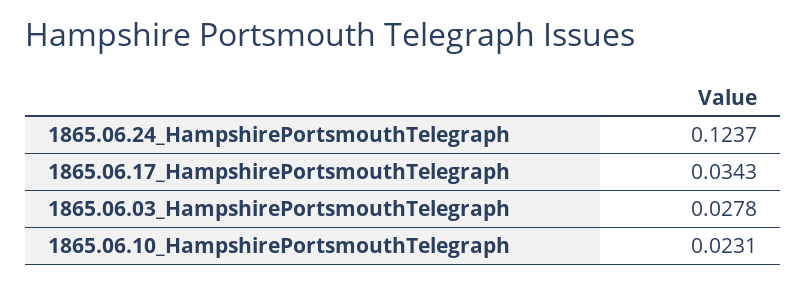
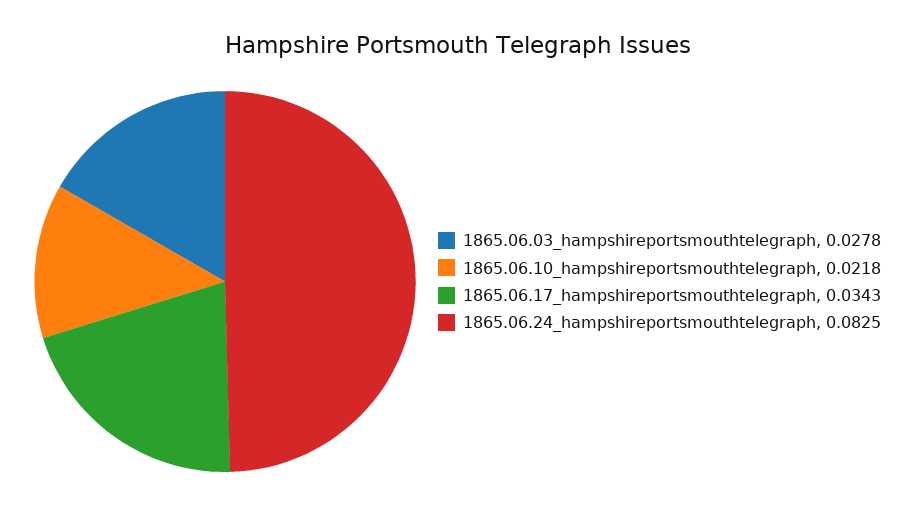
  {
-   "1865.06.24_HampshirePortsmouthTelegraph": 0.1237,
+   "1865.06.24_HampshirePortsmouthTelegraph": 0.0825,
    "1865.06.17_HampshirePortsmouthTelegraph": 0.0343,
    "1865.06.03_HampshirePortsmouthTelegraph": 0.0278,
-   "1865.06.10_HampshirePortsmouthTelegraph": 0.0231
+   "1865.06.10_HampshirePortsmouthTelegraph": 0.0218
  }

